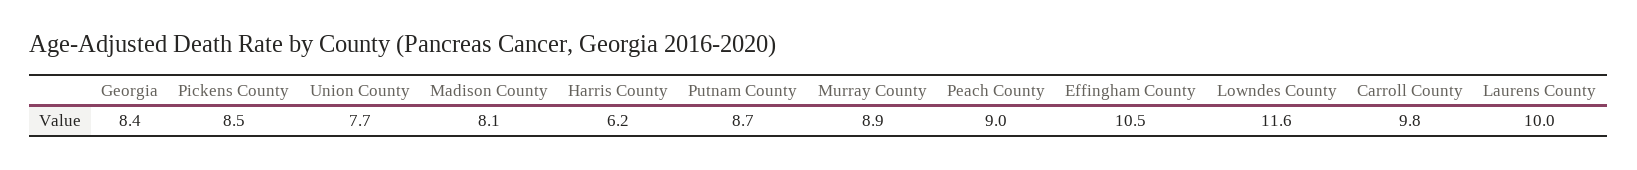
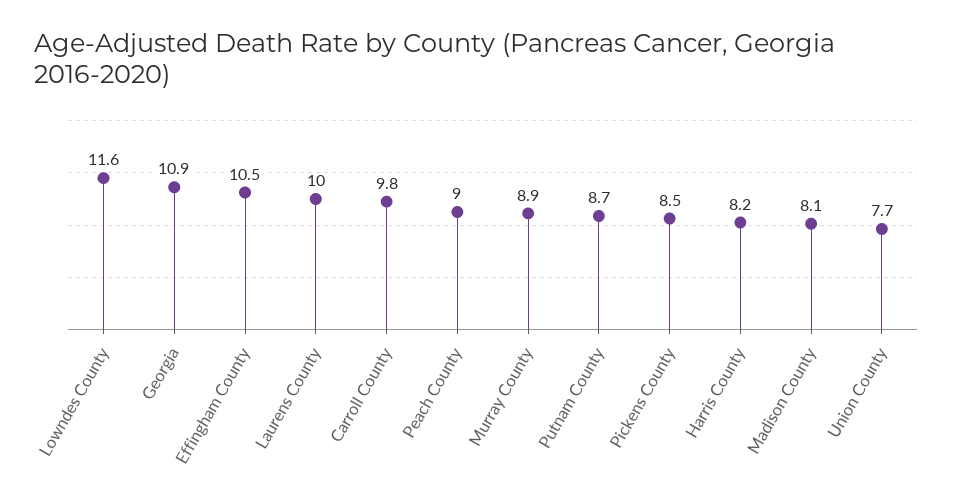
  {
-   "Georgia": 8.4,
+   "Georgia": 10.9,
    "Pickens County": 8.5,
    "Union County": 7.7,
    "Madison County": 8.1,
-   "Harris County": 6.2,
+   "Harris County": 8.2,
    "Putnam County": 8.7,
    "Murray County": 8.9,
    "Peach County": 9,
    "Effingham County": 10.5,
    "Lowndes County": 11.6,
    "Carroll County": 9.8,
    "Laurens County": 10
  }

